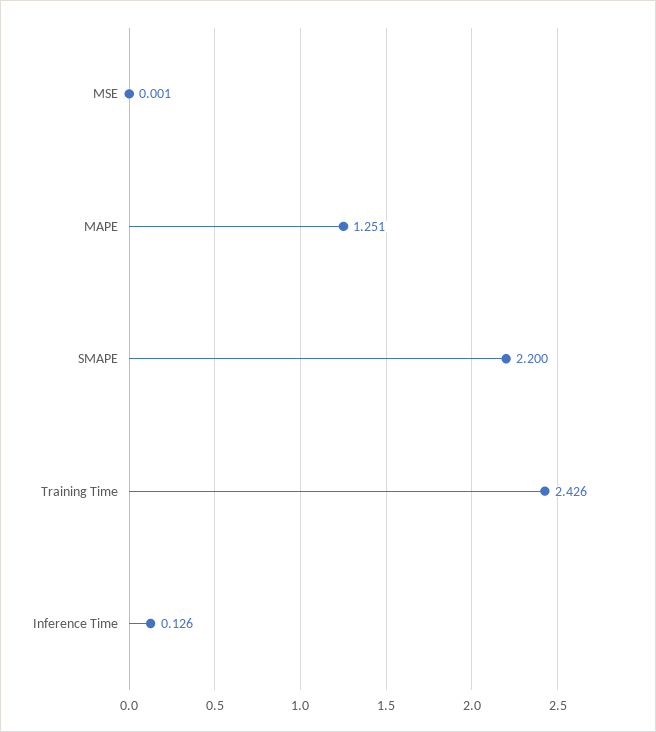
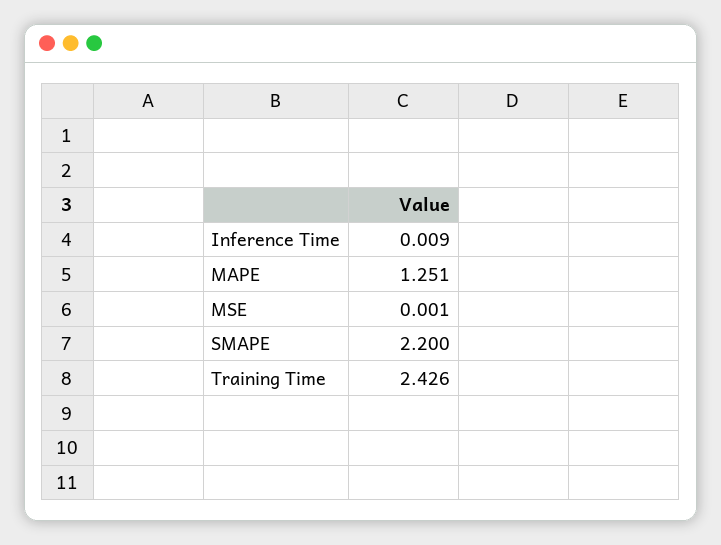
  {
    "MSE": 0.001,
    "MAPE": 1.251,
    "SMAPE": 2.2,
    "Training Time": 2.426,
-   "Inference Time": 0.126
+   "Inference Time": 0.009
  }

